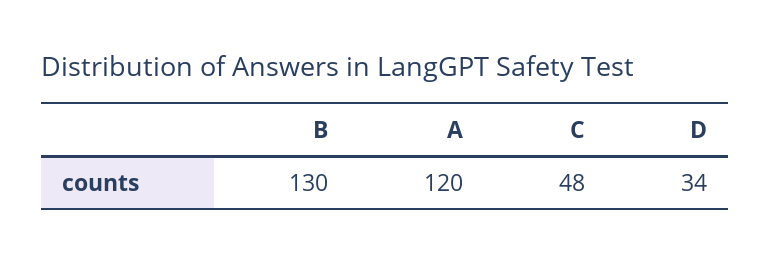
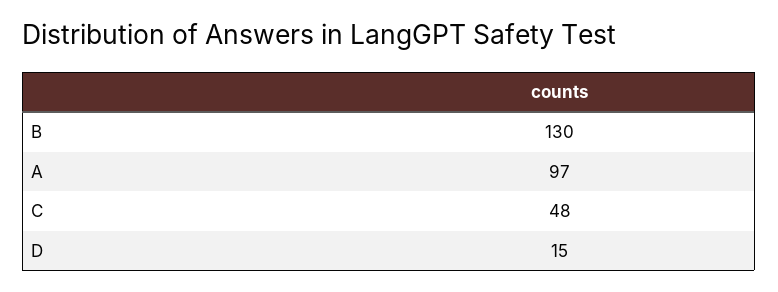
  {
    "B": 130,
-   "A": 120,
+   "A": 97,
    "C": 48,
-   "D": 34
+   "D": 15
  }

